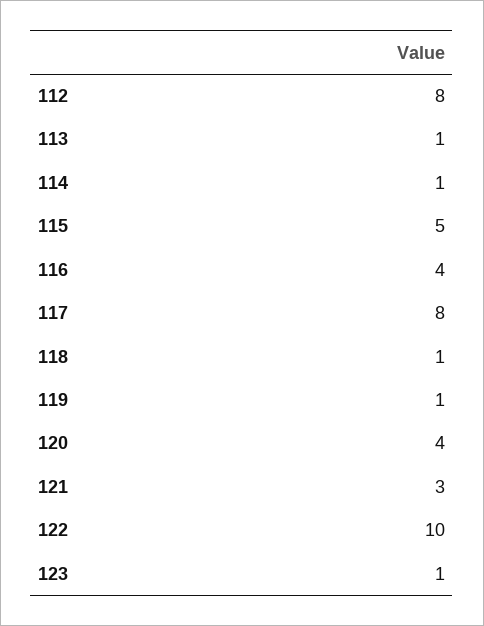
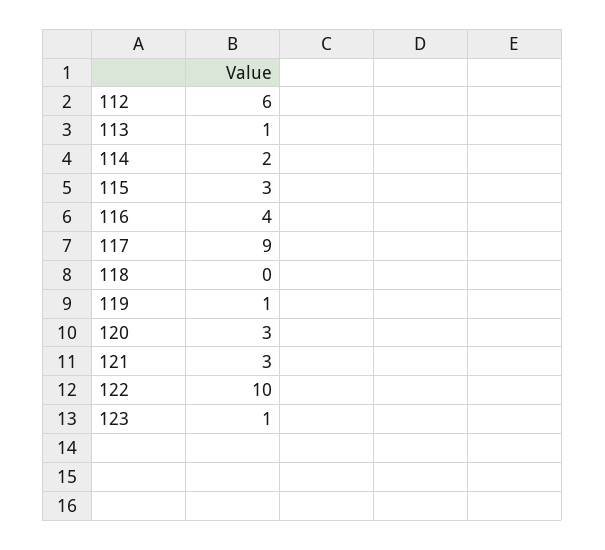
  {
-   "112": 8,
+   "112": 6,
    "113": 1,
-   "114": 1,
+   "114": 2,
-   "115": 5,
+   "115": 3,
    "116": 4,
-   "117": 8,
+   "117": 9,
-   "118": 1,
+   "118": 0,
    "119": 1,
-   "120": 4,
+   "120": 3,
    "121": 3,
    "122": 10,
    "123": 1
  }

